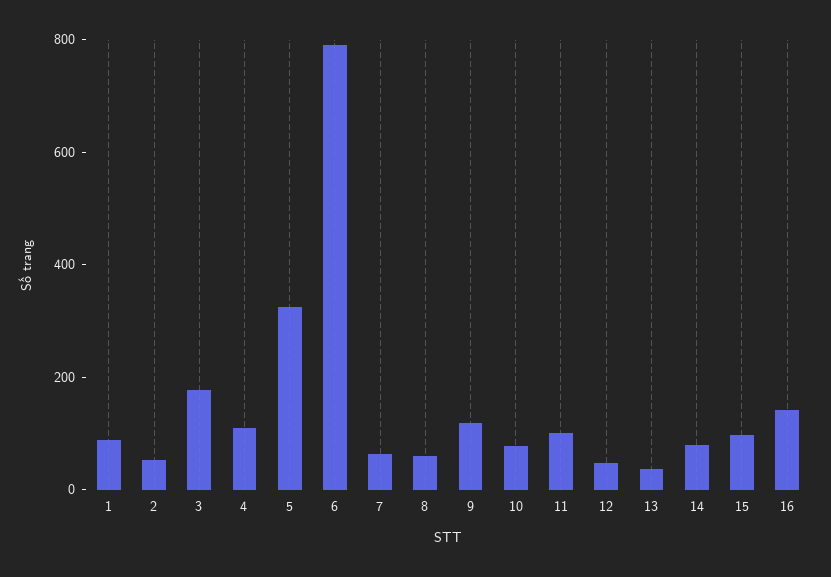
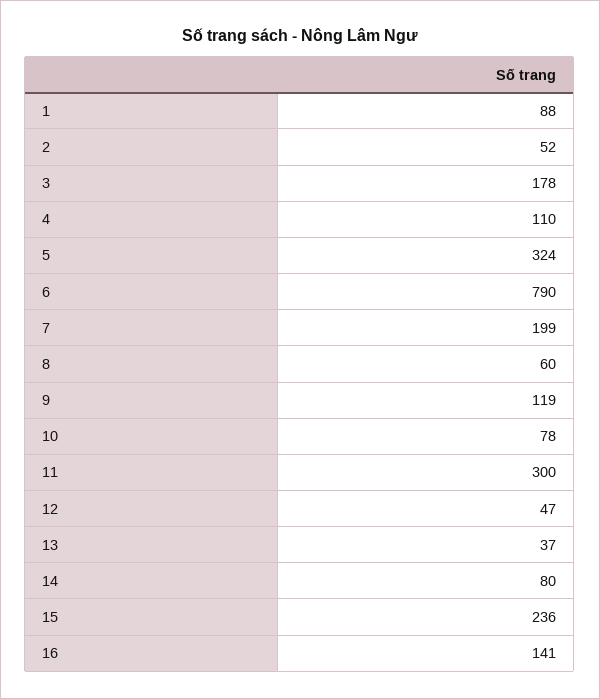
  {
    "1": 88,
    "2": 52,
    "3": 178,
    "4": 110,
    "5": 324,
    "6": 790,
-   "7": 50,
+   "7": 199,
    "8": 60,
    "9": 119,
    "10": 78,
-   "11": 100,
+   "11": 300,
    "12": 47,
    "13": 37,
    "14": 80,
-   "15": 100,
+   "15": 236,
    "16": 141
  }

